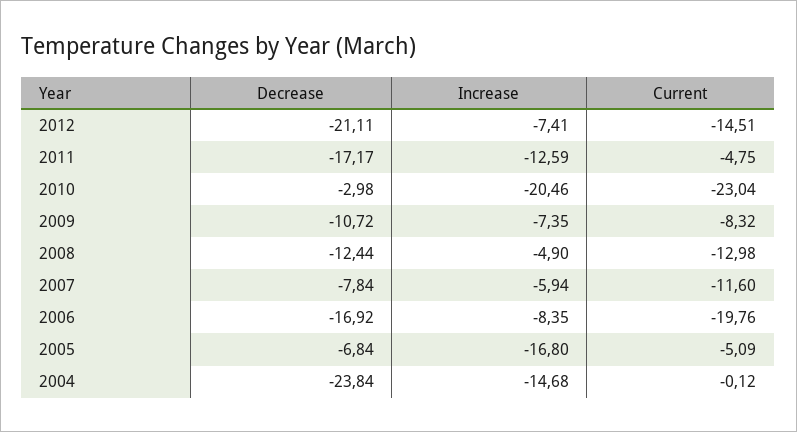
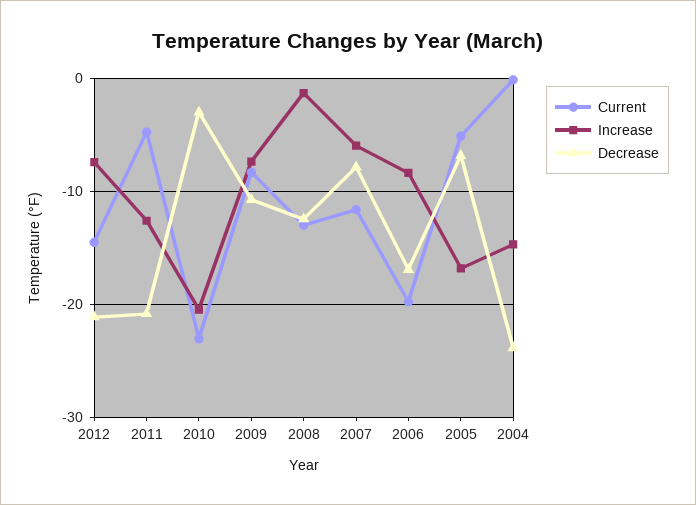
  {
    "Decrease": {
      "2012": -21.11,
-     "2011": -17.17,
+     "2011": -21,
      "2010": -2.98,
      "2009": -10.72,
      "2008": -12.44,
      "2007": -7.84,
      "2006": -16.92,
      "2005": -6.84,
      "2004": -23.84
    },
    "Increase": {
      "2012": -7.41,
      "2011": -12.59,
      "2010": -20.46,
      "2009": -7.35,
-     "2008": -4.9,
+     "2008": -1,
      "2007": -5.94,
      "2006": -8.35,
      "2005": -16.8,
      "2004": -14.68
    },
    "Current": {
      "2012": -14.51,
      "2011": -4.75,
      "2010": -23.04,
      "2009": -8.32,
      "2008": -12.98,
      "2007": -11.6,
      "2006": -19.76,
      "2005": -5.09,
      "2004": -0.12
    }
  }

